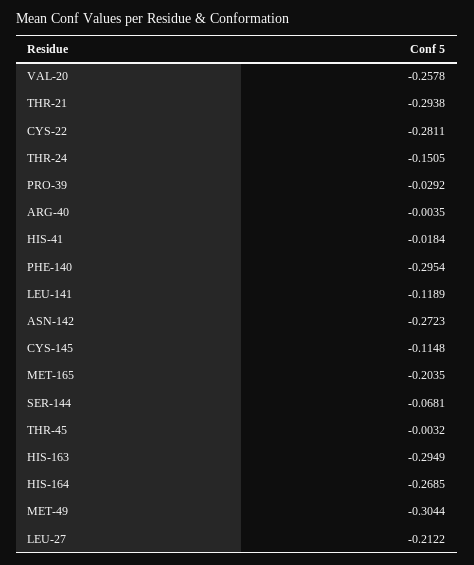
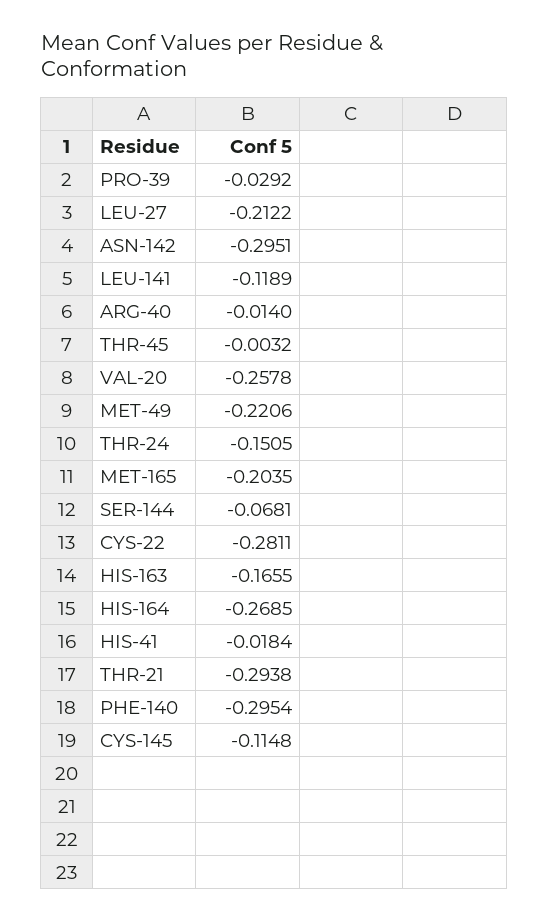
  {
    "VAL-20": -0.2578,
    "THR-21": -0.2938,
    "CYS-22": -0.2811,
    "THR-24": -0.1505,
    "PRO-39": -0.0292,
-   "ARG-40": -0.0035,
+   "ARG-40": -0.014,
    "HIS-41": -0.0184,
    "PHE-140": -0.2954,
    "LEU-141": -0.1189,
-   "ASN-142": -0.2723,
+   "ASN-142": -0.2951,
    "CYS-145": -0.1148,
    "MET-165": -0.2035,
    "SER-144": -0.0681,
    "THR-45": -0.0032,
-   "HIS-163": -0.2949,
+   "HIS-163": -0.1655,
    "HIS-164": -0.2685,
-   "MET-49": -0.3044,
+   "MET-49": -0.2206,
    "LEU-27": -0.2122
  }

